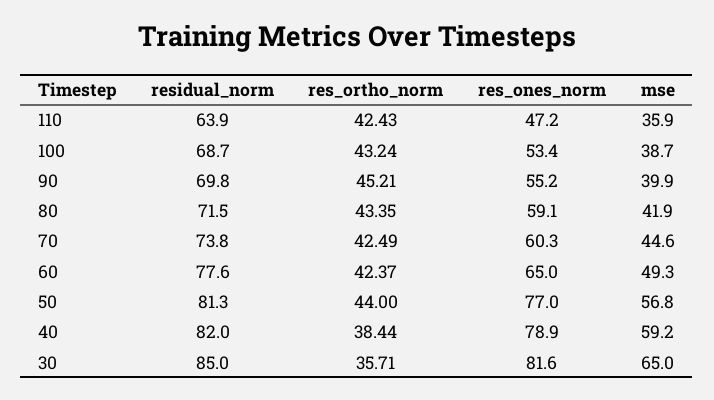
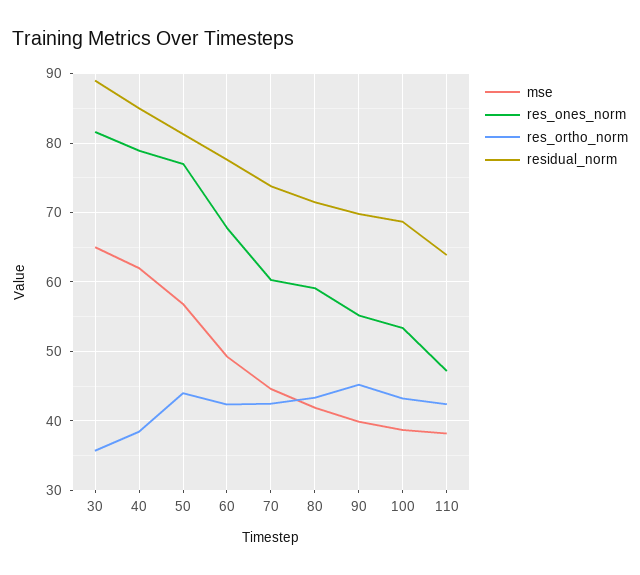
  {
    "residual_norm": {
      "110": 63.9,
      "100": 68.7,
      "90": 69.8,
      "80": 71.5,
      "70": 73.8,
      "60": 77.6,
      "50": 81.3,
-     "40": 82,
+     "40": 85,
-     "30": 85
+     "30": 89
    },
    "res_ortho_norm": {
      "110": 42.43,
      "100": 43.24,
      "90": 45.21,
      "80": 43.35,
      "70": 42.49,
      "60": 42.37,
      "50": 44,
      "40": 38.44,
      "30": 35.71
    },
    "res_ones_norm": {
      "110": 47.2,
      "100": 53.4,
      "90": 55.2,
      "80": 59.1,
      "70": 60.3,
-     "60": 65,
+     "60": 68,
      "50": 77,
      "40": 78.9,
      "30": 81.6
    },
    "mse": {
-     "110": 35.9,
+     "110": 38,
      "100": 38.7,
      "90": 39.9,
      "80": 41.9,
      "70": 44.6,
      "60": 49.3,
      "50": 56.8,
-     "40": 59.2,
+     "40": 62,
      "30": 65
    }
  }

